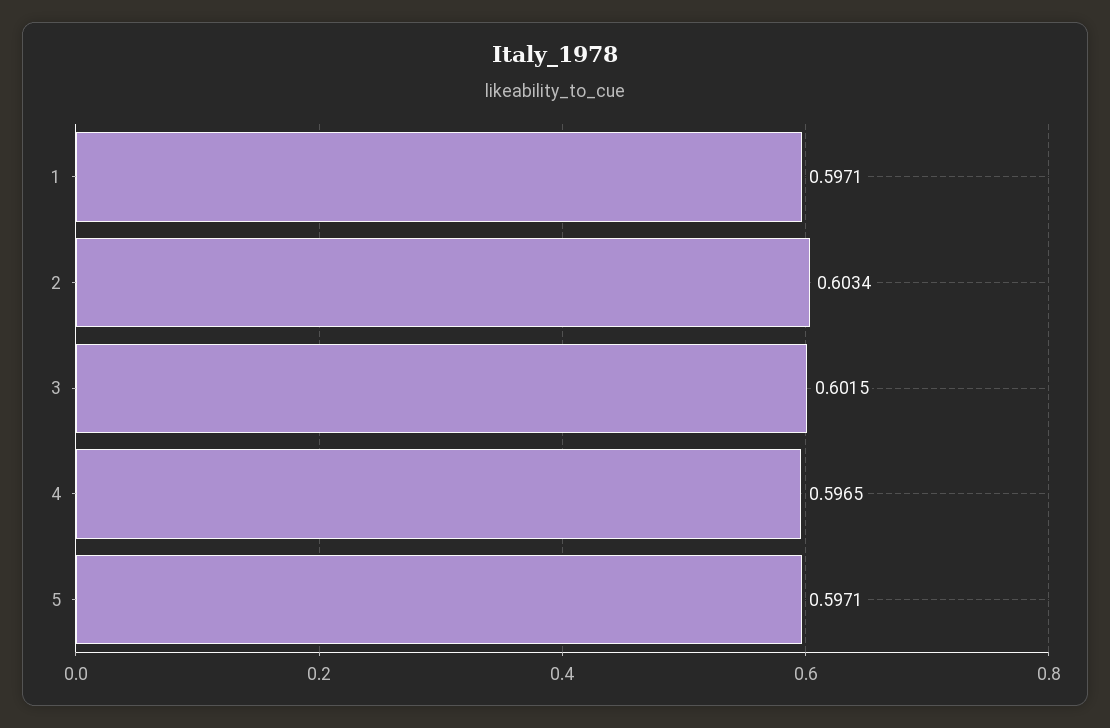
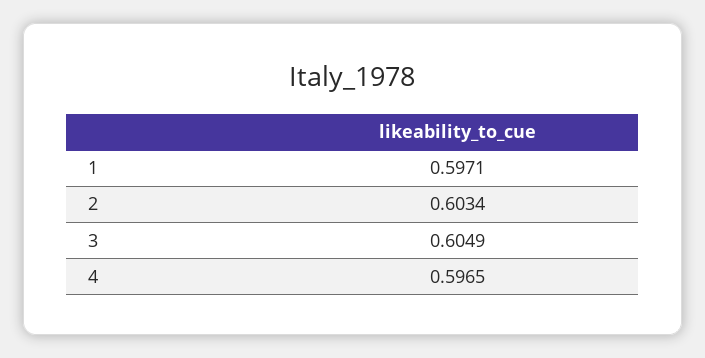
  {
    "1": 0.5971,
    "2": 0.6034,
-   "3": 0.6015,
+   "3": 0.6049,
-   "4": 0.5965,
+   "4": 0.5965
-   "5": 0.5971
  }

